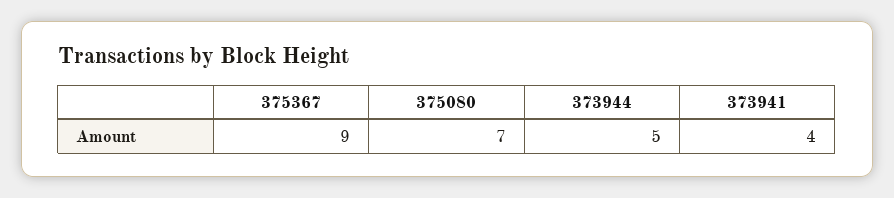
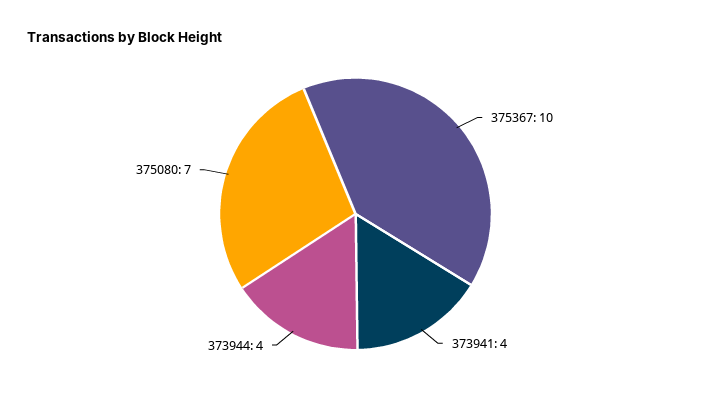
  {
-   "375367": 9,
+   "375367": 10,
    "375080": 7,
-   "373944": 5,
+   "373944": 4,
    "373941": 4
  }

